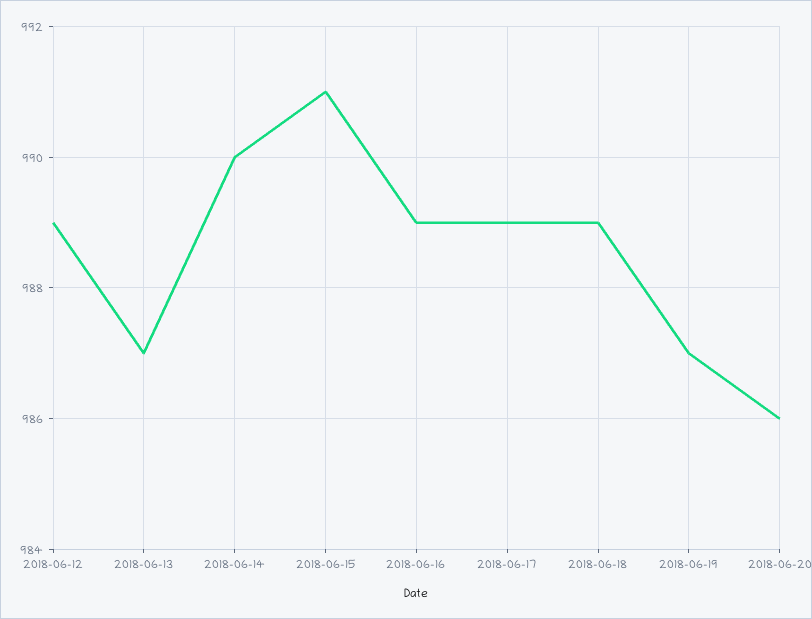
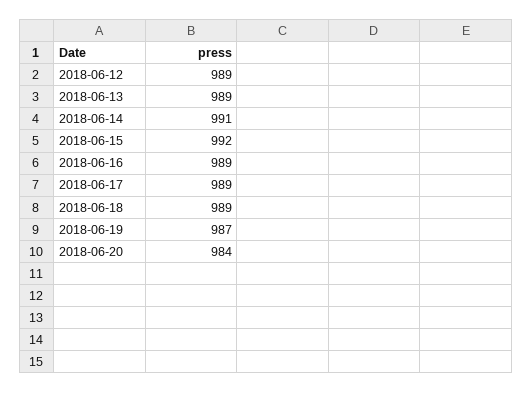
  {
    "2018-06-12": 989,
-   "2018-06-13": 987,
+   "2018-06-13": 989,
-   "2018-06-14": 990,
+   "2018-06-14": 991,
-   "2018-06-15": 991,
+   "2018-06-15": 992,
    "2018-06-16": 989,
    "2018-06-17": 989,
    "2018-06-18": 989,
    "2018-06-19": 987,
-   "2018-06-20": 986
+   "2018-06-20": 984
  }

